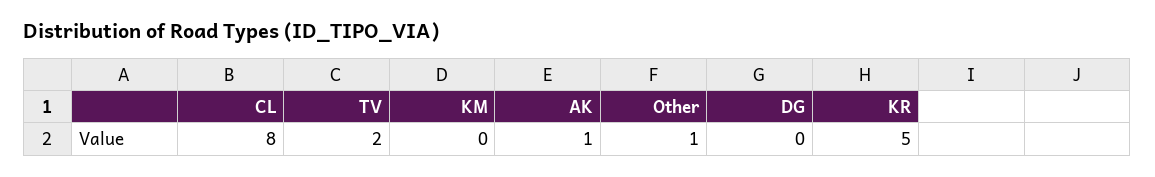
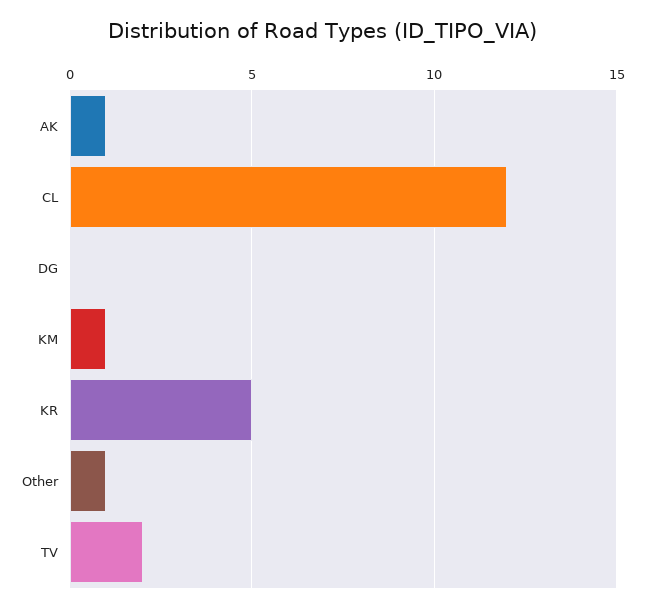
  {
-   "CL": 8,
+   "CL": 12,
    "TV": 2,
-   "KM": 0,
+   "KM": 1,
    "AK": 1,
    "Other": 1,
    "DG": 0,
    "KR": 5
  }

